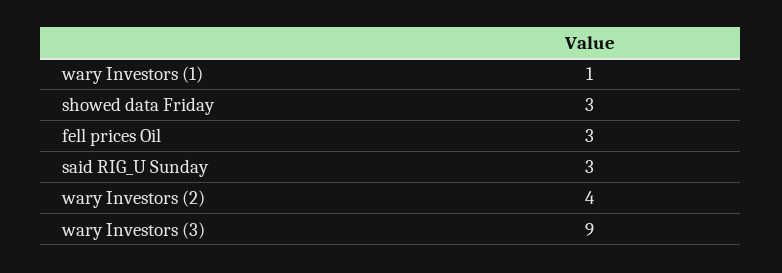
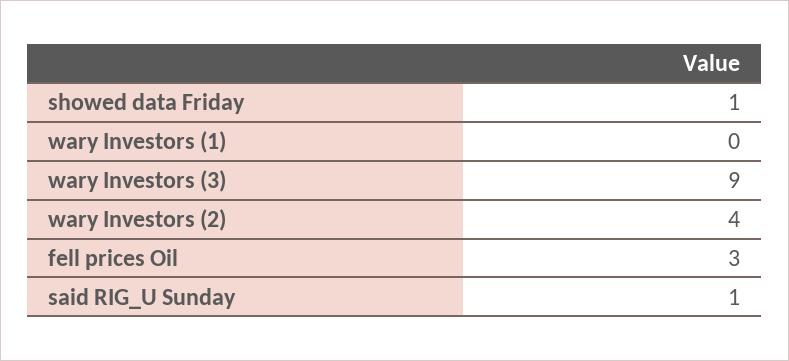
  {
-   "wary Investors (1)": 1,
+   "wary Investors (1)": 0,
-   "showed data Friday": 3,
+   "showed data Friday": 1,
    "fell prices Oil": 3,
-   "said RIG_U Sunday": 3,
+   "said RIG_U Sunday": 1,
    "wary Investors (2)": 4,
    "wary Investors (3)": 9
  }

